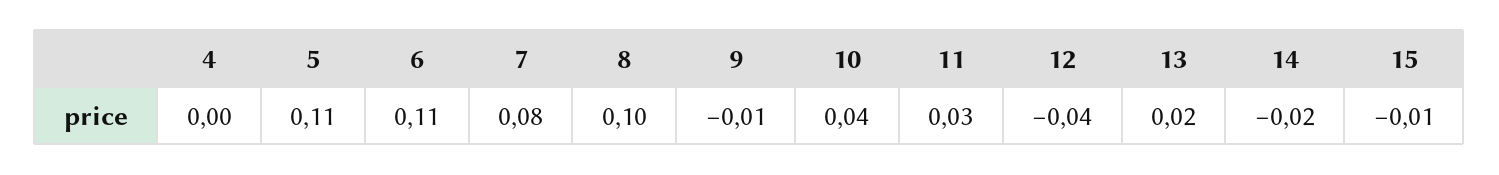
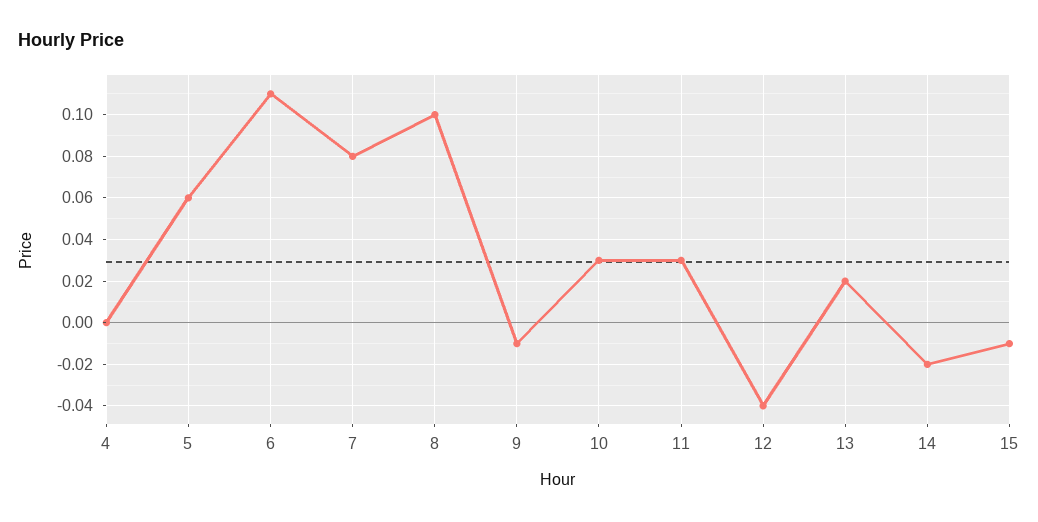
  {
    "4": 0,
-   "5": 0.11,
+   "5": 0.06,
    "6": 0.11,
    "7": 0.08,
    "8": 0.1,
    "9": -0.01,
-   "10": 0.04,
+   "10": 0.03,
    "11": 0.03,
    "12": -0.04,
    "13": 0.02,
    "14": -0.02,
    "15": -0.01
  }

